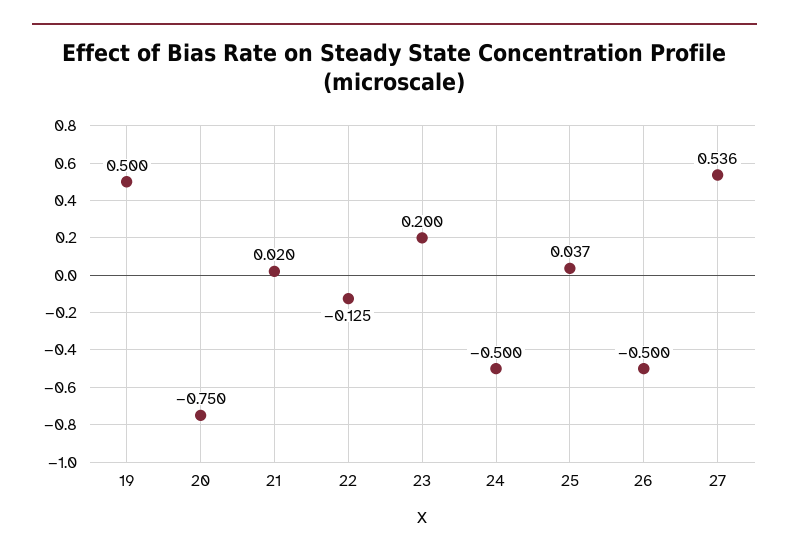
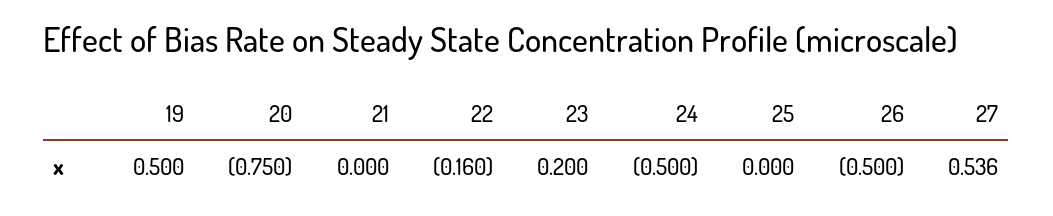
  {
    "19": 0.5,
    "20": -0.75,
-   "21": 0.02,
+   "21": 0,
-   "22": -0.125,
+   "22": -0.16,
    "23": 0.2,
    "24": -0.5,
-   "25": 0.037,
+   "25": 0,
    "26": -0.5,
    "27": 0.536
  }

